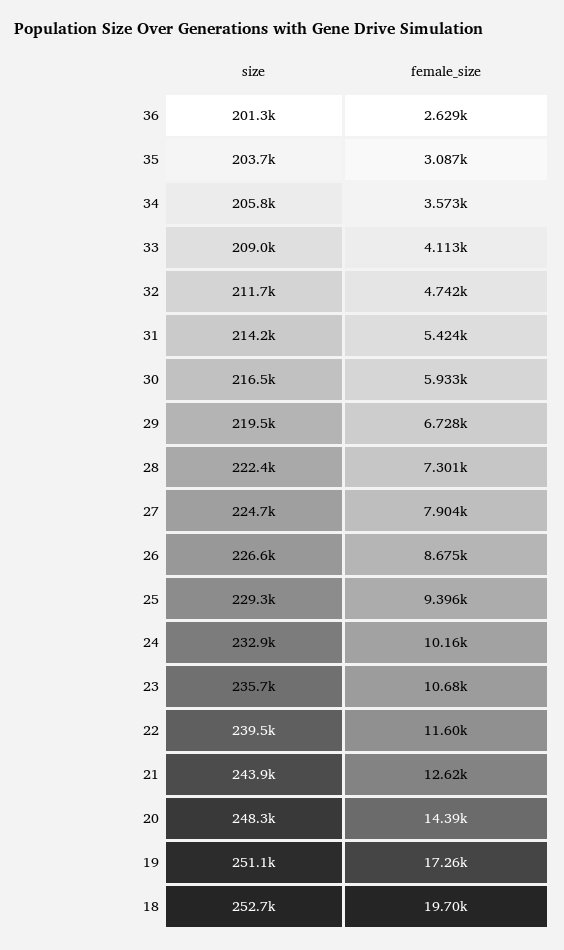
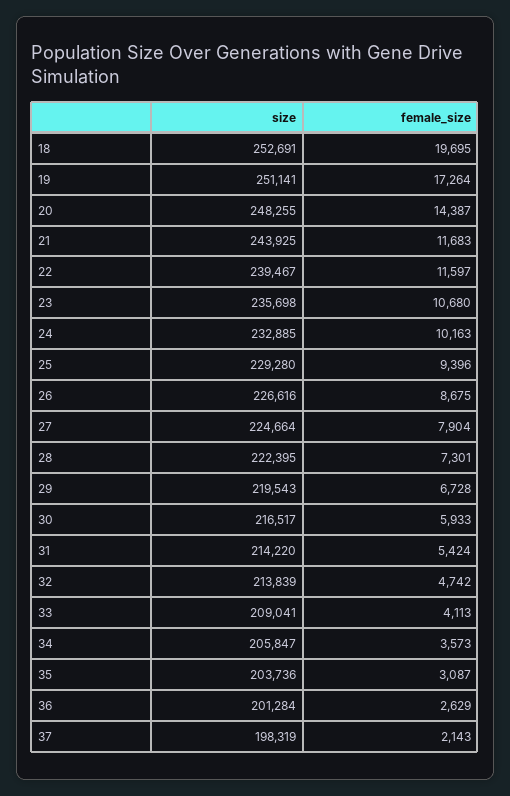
  {
    "size": {
      "36": 201284,
      "35": 203736,
      "34": 205847,
      "33": 209041,
-     "32": 211700,
+     "32": 213839,
      "31": 214220,
      "30": 216517,
      "29": 219543,
      "28": 222395,
      "27": 224664,
      "26": 226616,
      "25": 229280,
      "24": 232885,
      "23": 235698,
      "22": 239467,
      "21": 243925,
      "20": 248255,
      "19": 251141,
-     "18": 252691
+     "18": 252691,
+     "37": 198319
    },
    "female_size": {
      "36": 2629,
      "35": 3087,
      "34": 3573,
      "33": 4113,
      "32": 4742,
      "31": 5424,
      "30": 5933,
      "29": 6728,
      "28": 7301,
      "27": 7904,
      "26": 8675,
      "25": 9396,
      "24": 10163,
      "23": 10680,
      "22": 11597,
-     "21": 12620,
+     "21": 11683,
      "20": 14387,
      "19": 17264,
-     "18": 19695
+     "18": 19695,
+     "37": 2143
    }
  }

